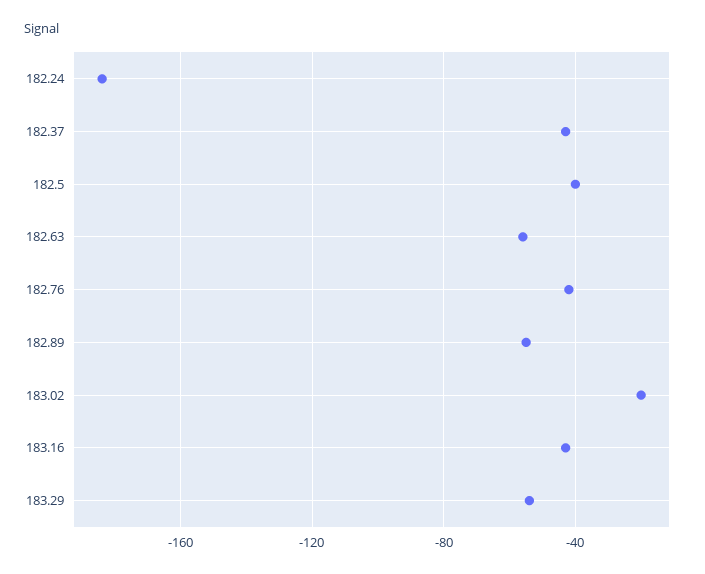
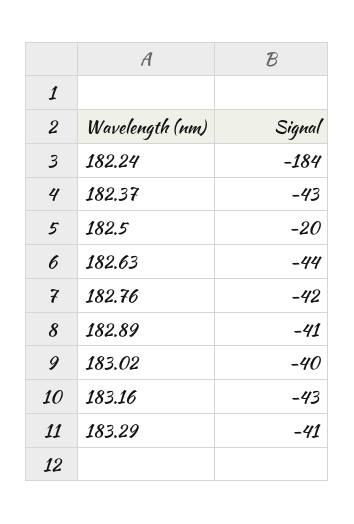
  {
    "182.24": -184,
    "182.37": -43,
-   "182.5": -40,
+   "182.5": -20,
-   "182.63": -55,
+   "182.63": -44,
    "182.76": -42,
-   "182.89": -55,
+   "182.89": -41,
-   "183.02": -20,
+   "183.02": -40,
    "183.16": -43,
-   "183.29": -55
+   "183.29": -41
  }

